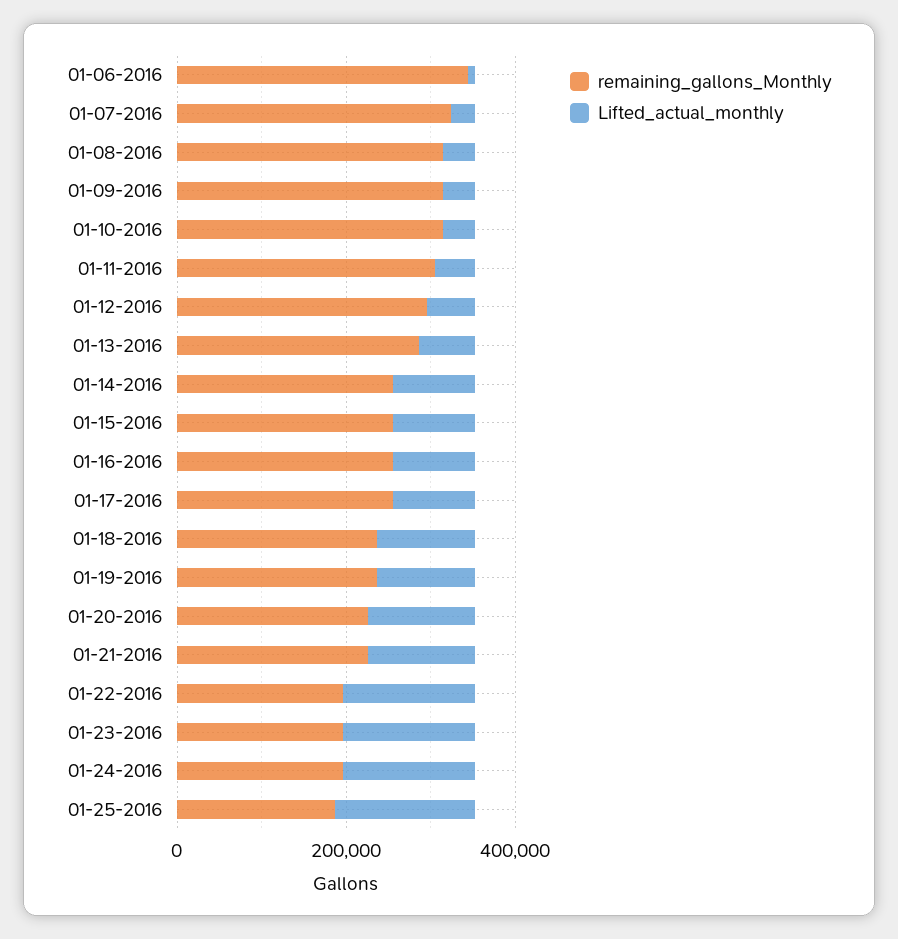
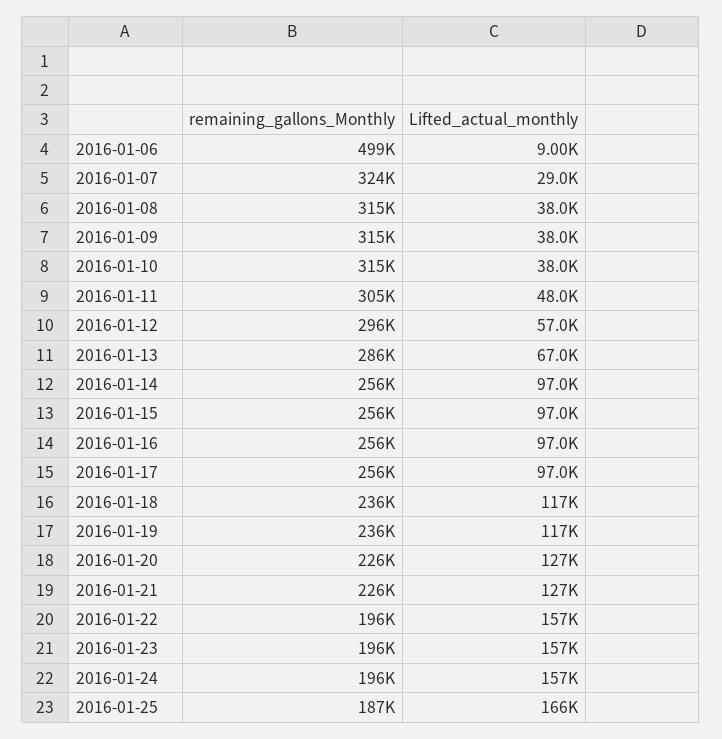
  {
    "remaining_gallons_Monthly": {
-     "01-06-2016": 350000,
+     "01-06-2016": 499000,
      "01-07-2016": 324000,
      "01-08-2016": 315000,
      "01-09-2016": 315000,
      "01-10-2016": 315000,
      "01-11-2016": 305000,
      "01-12-2016": 296000,
      "01-13-2016": 286000,
      "01-14-2016": 256000,
      "01-15-2016": 256000,
      "01-16-2016": 256000,
      "01-17-2016": 256000,
      "01-18-2016": 236000,
      "01-19-2016": 236000,
      "01-20-2016": 226000,
      "01-21-2016": 226000,
      "01-22-2016": 196000,
      "01-23-2016": 196000,
      "01-24-2016": 196000,
      "01-25-2016": 187000
    },
    "Lifted_actual_monthly": {
      "01-06-2016": 9000,
      "01-07-2016": 29000,
      "01-08-2016": 38000,
      "01-09-2016": 38000,
      "01-10-2016": 38000,
      "01-11-2016": 48000,
      "01-12-2016": 57000,
      "01-13-2016": 67000,
      "01-14-2016": 97000,
      "01-15-2016": 97000,
      "01-16-2016": 97000,
      "01-17-2016": 97000,
      "01-18-2016": 117000,
      "01-19-2016": 117000,
      "01-20-2016": 127000,
      "01-21-2016": 127000,
      "01-22-2016": 157000,
      "01-23-2016": 157000,
      "01-24-2016": 157000,
      "01-25-2016": 166000
    }
  }

